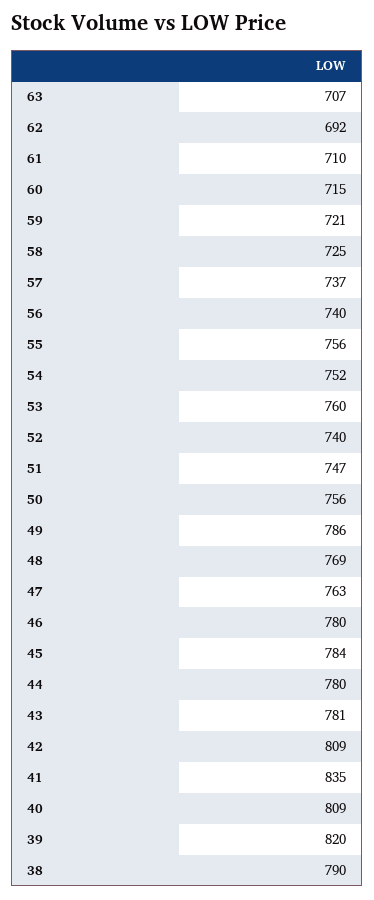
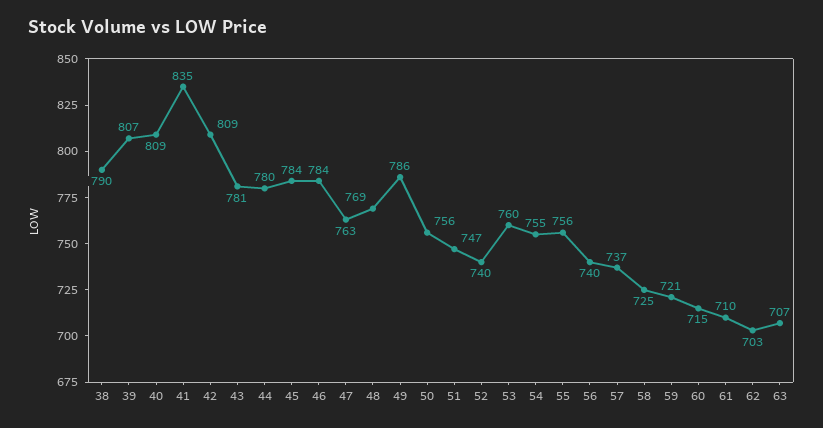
  {
    "63": 707,
-   "62": 692,
+   "62": 703,
    "61": 710,
    "60": 715,
    "59": 721,
    "58": 725,
    "57": 737,
    "56": 740,
    "55": 756,
-   "54": 752,
+   "54": 755,
    "53": 760,
    "52": 740,
    "51": 747,
    "50": 756,
    "49": 786,
    "48": 769,
    "47": 763,
-   "46": 780,
+   "46": 784,
    "45": 784,
    "44": 780,
    "43": 781,
    "42": 809,
    "41": 835,
    "40": 809,
-   "39": 820,
+   "39": 807,
    "38": 790
  }

